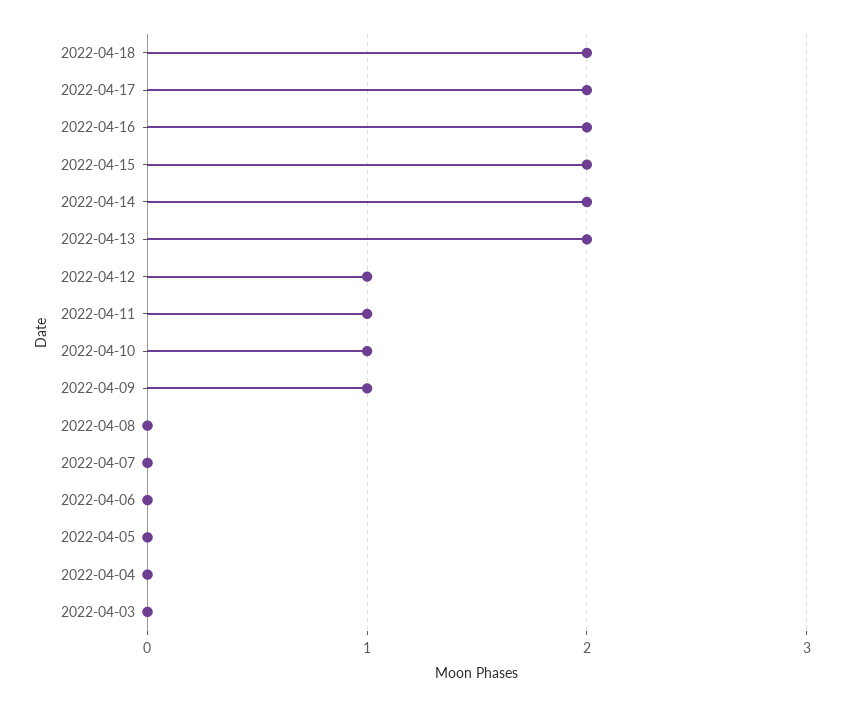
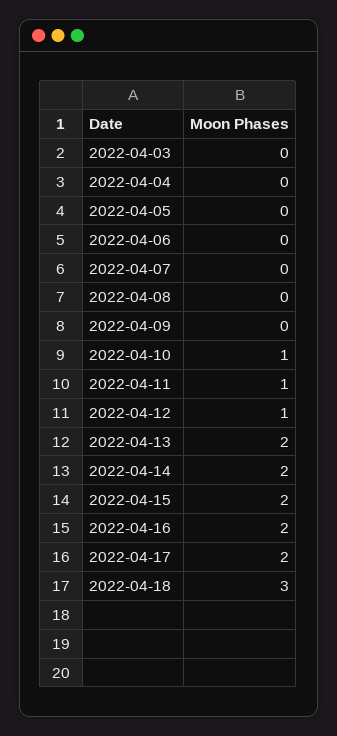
  {
-   "2022-04-18": 2,
+   "2022-04-18": 3,
    "2022-04-17": 2,
    "2022-04-16": 2,
    "2022-04-15": 2,
    "2022-04-14": 2,
    "2022-04-13": 2,
    "2022-04-12": 1,
    "2022-04-11": 1,
    "2022-04-10": 1,
-   "2022-04-09": 1,
+   "2022-04-09": 0,
    "2022-04-08": 0,
    "2022-04-07": 0,
    "2022-04-06": 0,
    "2022-04-05": 0,
    "2022-04-04": 0,
    "2022-04-03": 0
  }

